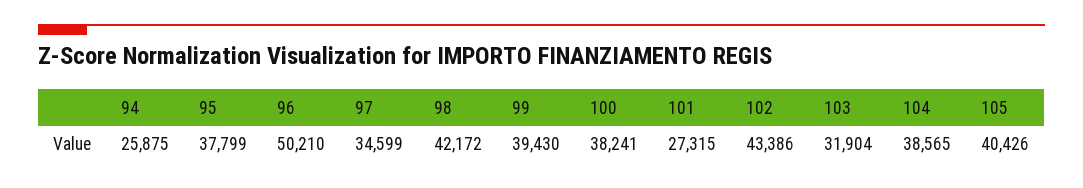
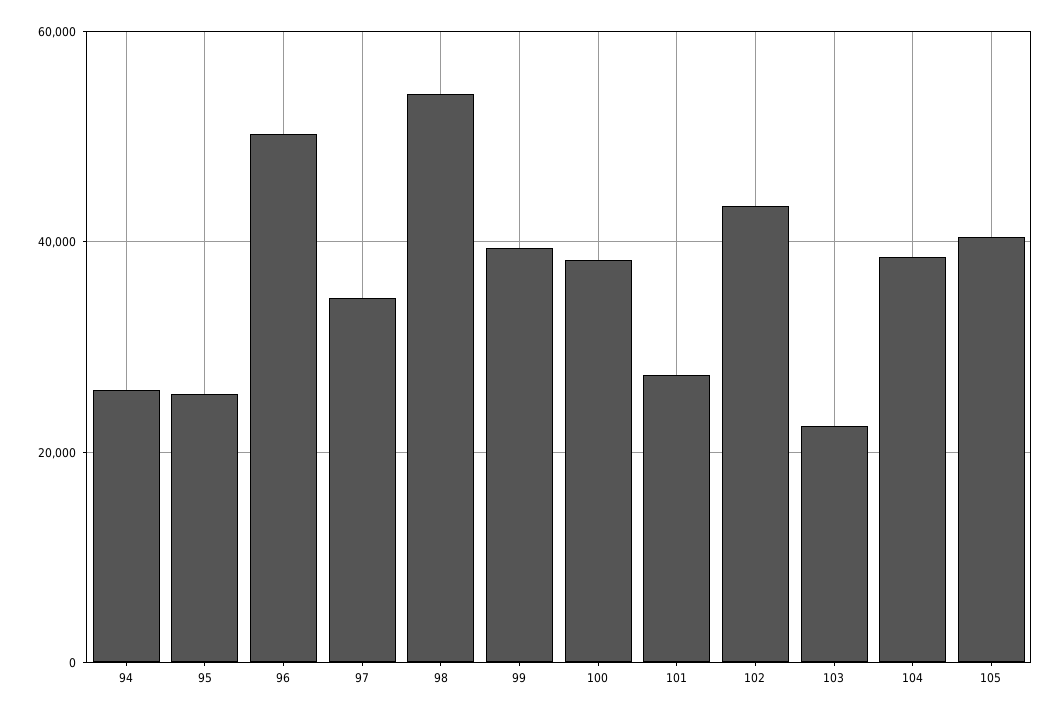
  {
    "94": 25875,
-   "95": 37799,
+   "95": 26000,
    "96": 50210,
    "97": 34599,
-   "98": 42172,
+   "98": 54000,
    "99": 39430,
    "100": 38241,
    "101": 27315,
    "102": 43386,
-   "103": 31904,
+   "103": 22000,
    "104": 38565,
    "105": 40426
  }

